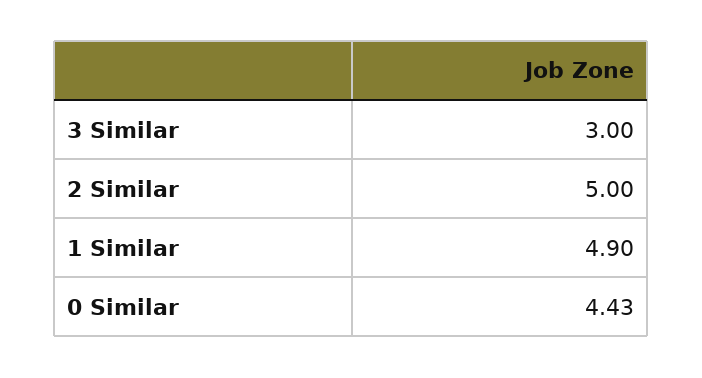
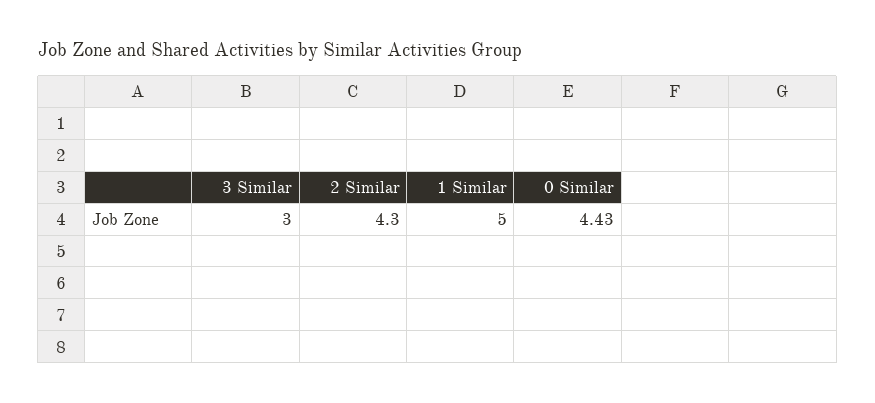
  {
    "3 Similar": 3,
-   "2 Similar": 5,
+   "2 Similar": 4.3,
-   "1 Similar": 4.9,
+   "1 Similar": 5,
    "0 Similar": 4.43
  }

